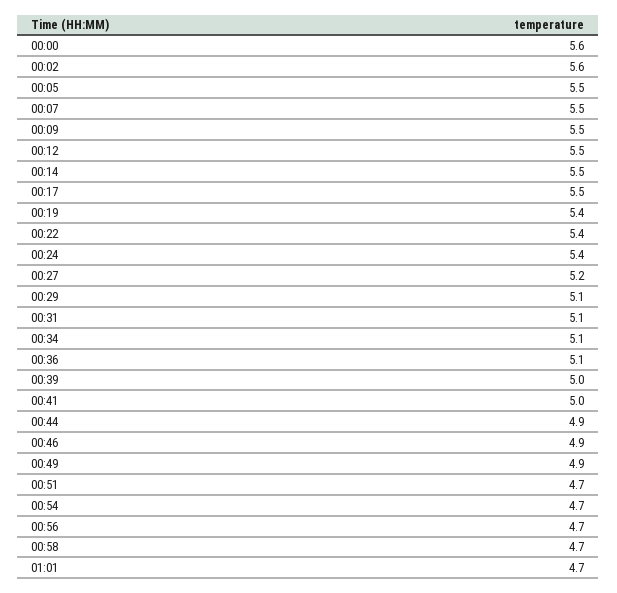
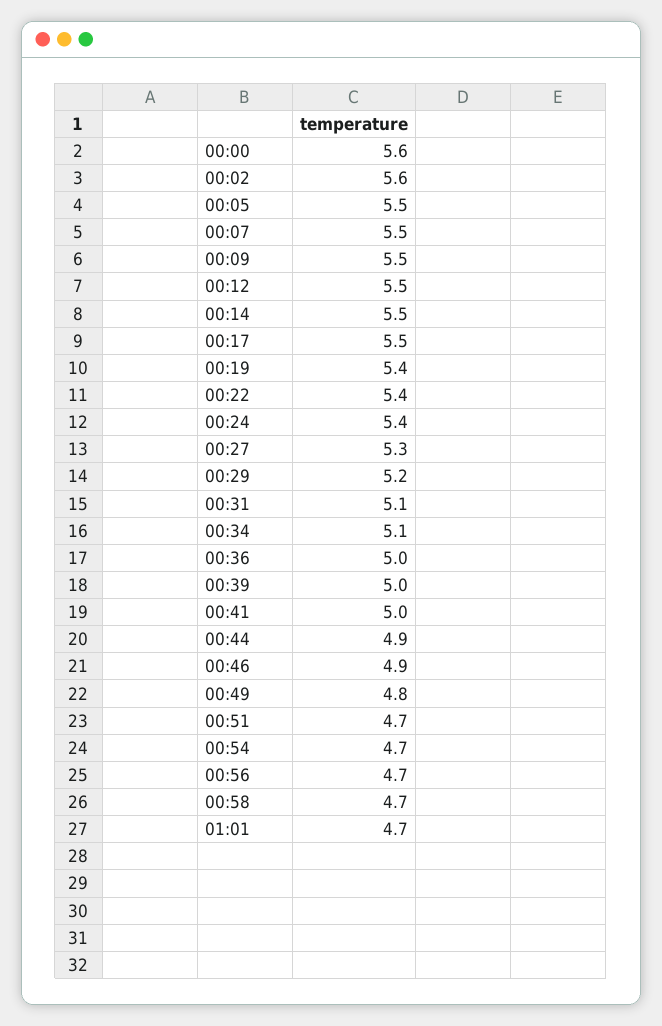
  {
    "00:00": 5.6,
    "00:02": 5.6,
    "00:05": 5.5,
    "00:07": 5.5,
    "00:09": 5.5,
    "00:12": 5.5,
    "00:14": 5.5,
    "00:17": 5.5,
    "00:19": 5.4,
    "00:22": 5.4,
    "00:24": 5.4,
-   "00:27": 5.2,
+   "00:27": 5.3,
-   "00:29": 5.1,
+   "00:29": 5.2,
    "00:31": 5.1,
    "00:34": 5.1,
-   "00:36": 5.1,
+   "00:36": 5,
    "00:39": 5,
    "00:41": 5,
    "00:44": 4.9,
    "00:46": 4.9,
-   "00:49": 4.9,
+   "00:49": 4.8,
    "00:51": 4.7,
    "00:54": 4.7,
    "00:56": 4.7,
    "00:58": 4.7,
    "01:01": 4.7
  }

